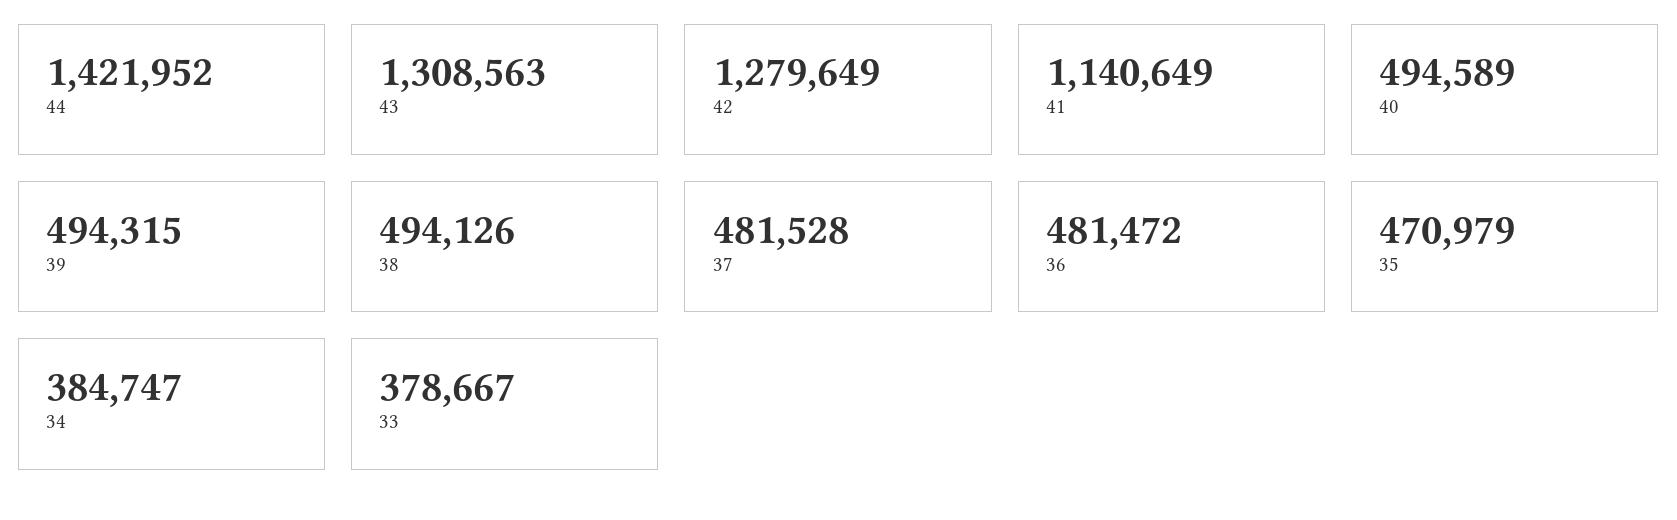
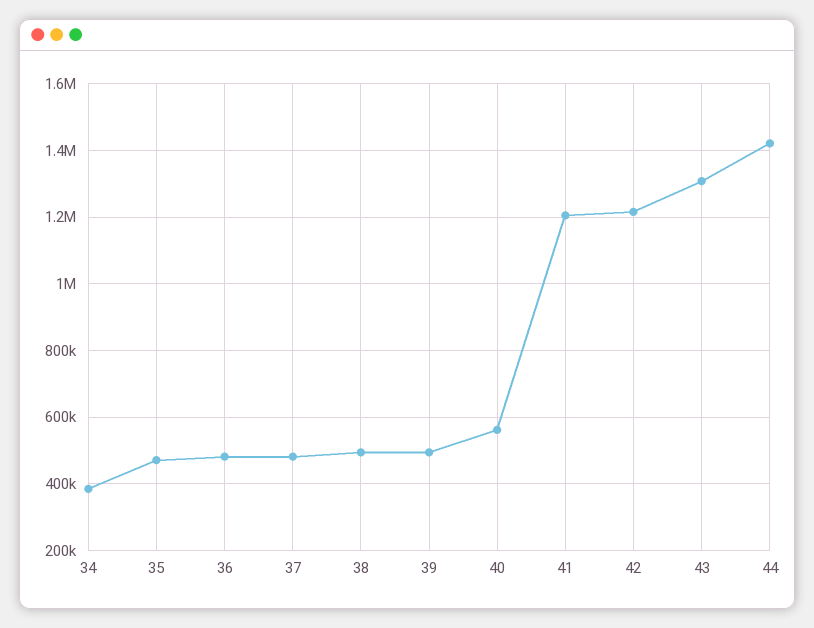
  {
    "44": 1421952,
    "43": 1308563,
-   "42": 1279649,
+   "42": 1220000,
-   "41": 1140649,
+   "41": 1200000,
-   "40": 494589,
+   "40": 560000,
    "39": 494315,
    "38": 494126,
    "37": 481528,
    "36": 481472,
    "35": 470979,
-   "34": 384747,
+   "34": 384747
-   "33": 378667
  }

